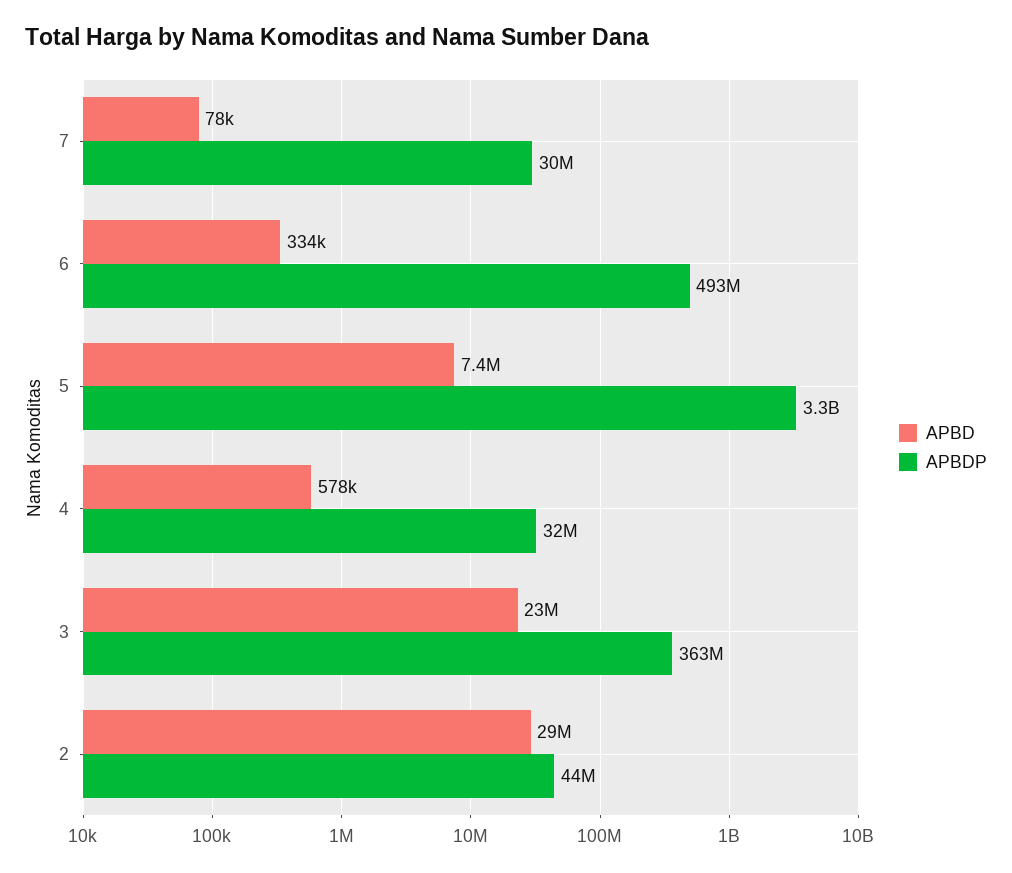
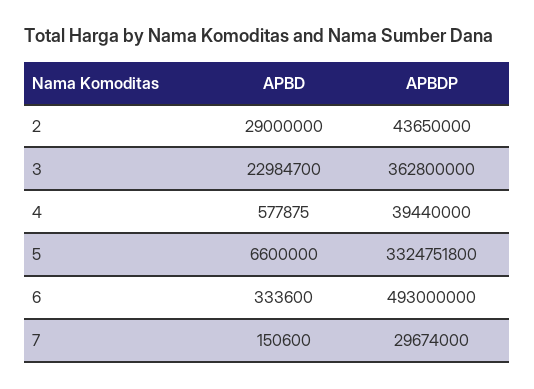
  {
    "APBD": {
-     "7": 78000,
+     "7": 150600,
      "6": 333600,
-     "5": 7400000,
+     "5": 6600000,
      "4": 577875,
      "3": 22984700,
      "2": 29000000
    },
    "APBDP": {
      "7": 29674000,
      "6": 493000000,
      "5": 3324751800,
-     "4": 32000000,
+     "4": 39440000,
      "3": 362800000,
      "2": 43650000
    }
  }

